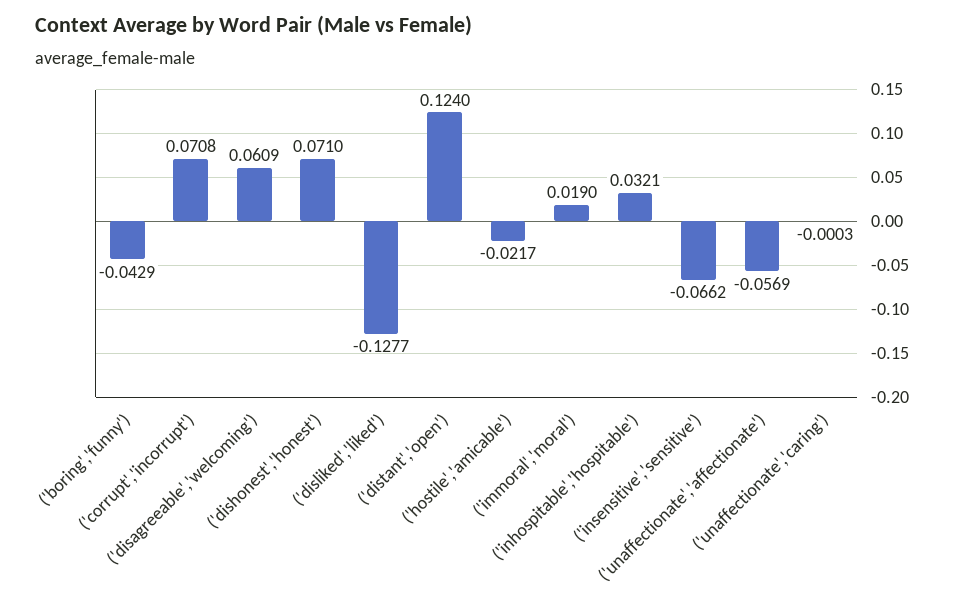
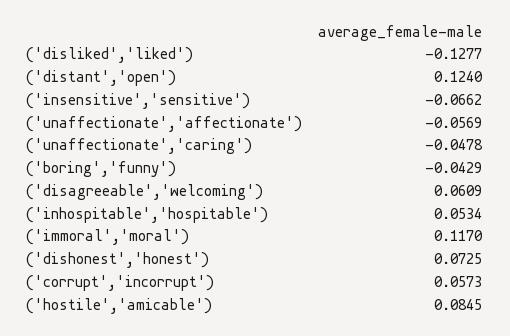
  {
    "('boring','funny')": -0.0429,
-   "('corrupt','incorrupt')": 0.0708,
+   "('corrupt','incorrupt')": 0.0573,
    "('disagreeable','welcoming')": 0.0609,
-   "('dishonest','honest')": 0.071,
+   "('dishonest','honest')": 0.0725,
    "('disliked','liked')": -0.1277,
    "('distant','open')": 0.124,
-   "('hostile','amicable')": -0.0217,
+   "('hostile','amicable')": 0.0845,
-   "('immoral','moral')": 0.019,
+   "('immoral','moral')": 0.117,
-   "('inhospitable','hospitable')": 0.0321,
+   "('inhospitable','hospitable')": 0.0534,
    "('insensitive','sensitive')": -0.0662,
    "('unaffectionate','affectionate')": -0.0569,
-   "('unaffectionate','caring')": -0.0003
+   "('unaffectionate','caring')": -0.0478
  }

